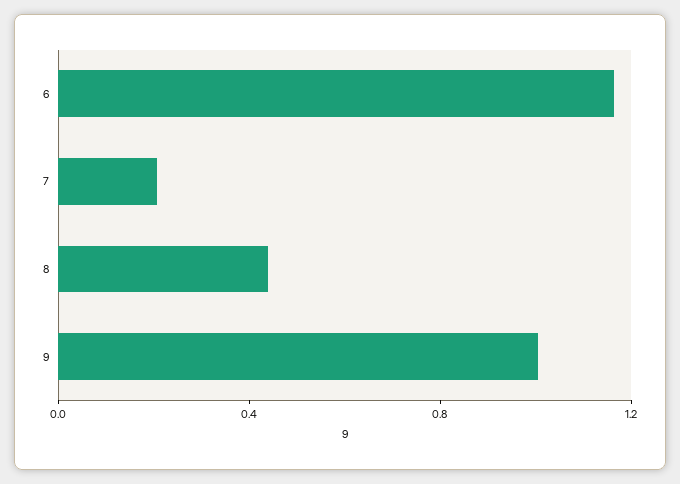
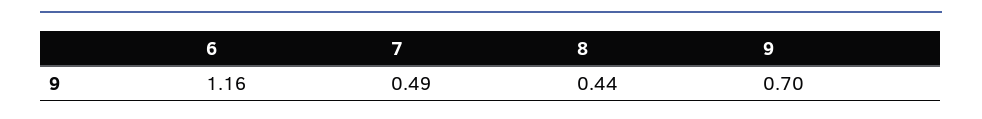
  {
    "6": 1.16,
-   "7": 0.2,
+   "7": 0.49,
    "8": 0.44,
-   "9": 1
+   "9": 0.7
  }

